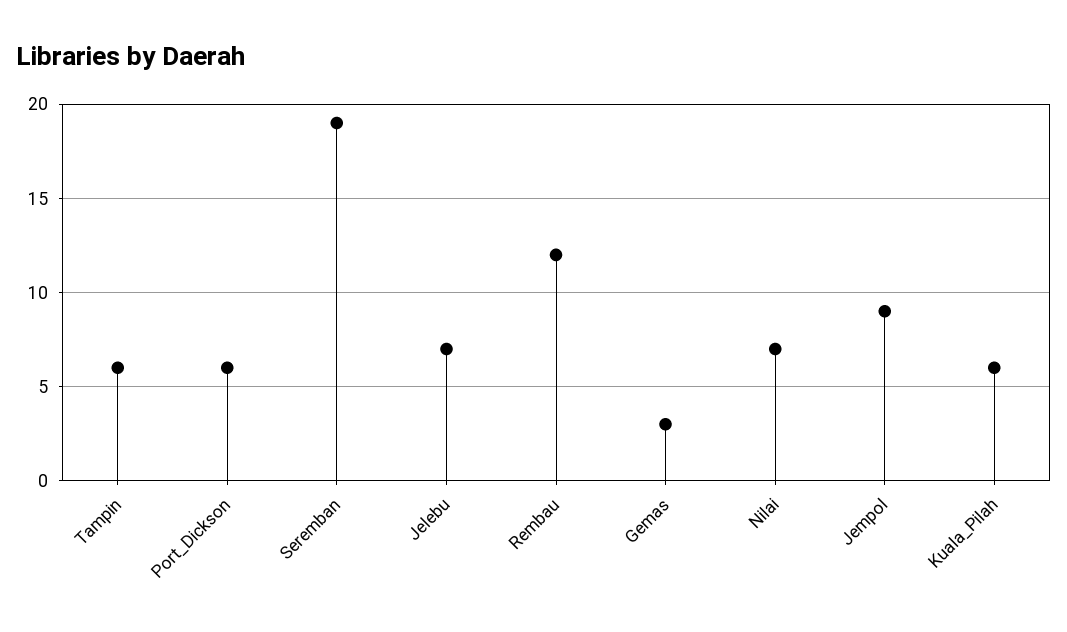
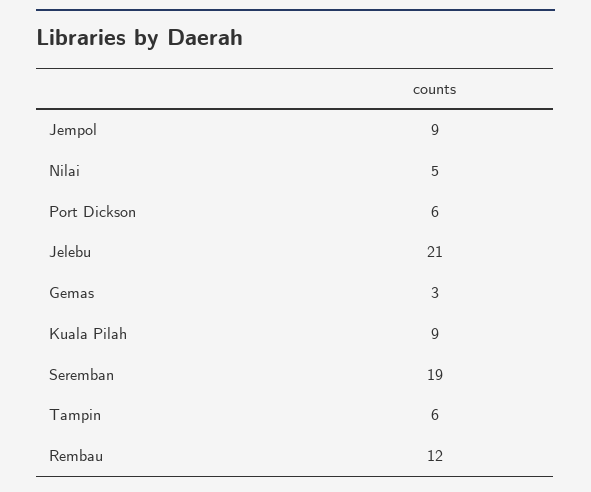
  {
    "Tampin": 6,
    "Port_Dickson": 6,
    "Seremban": 19,
-   "Jelebu": 7,
+   "Jelebu": 21,
    "Rembau": 12,
    "Gemas": 3,
-   "Nilai": 7,
+   "Nilai": 5,
    "Jempol": 9,
-   "Kuala_Pilah": 6
+   "Kuala_Pilah": 9
  }

